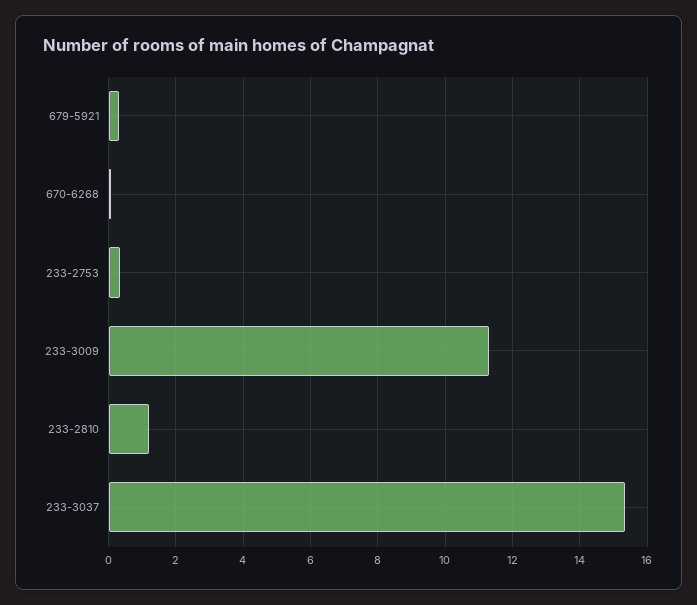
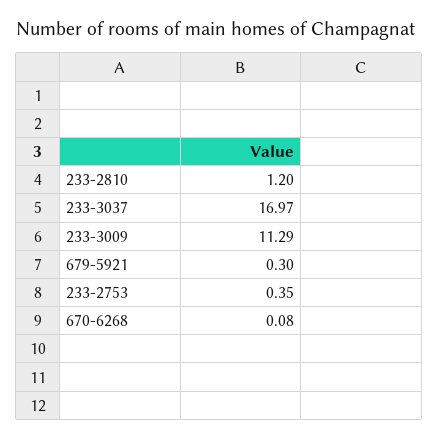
  {
    "679-5921": 0.3,
    "670-6268": 0.08,
    "233-2753": 0.35,
    "233-3009": 11.29,
    "233-2810": 1.2,
-   "233-3037": 15.4
+   "233-3037": 16.97
  }

